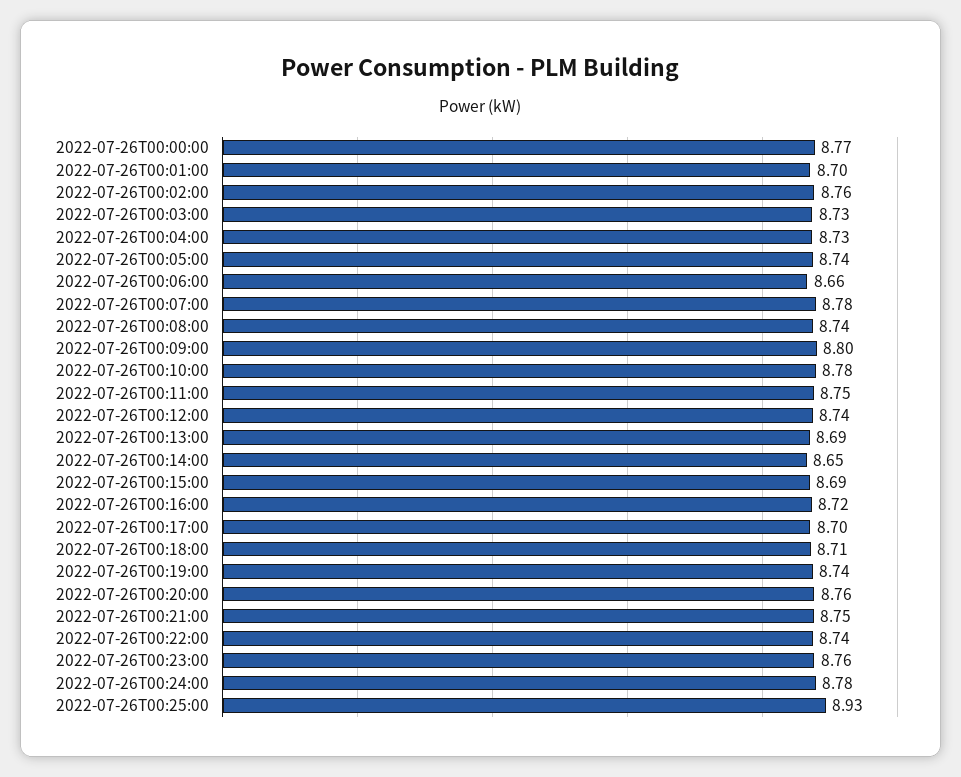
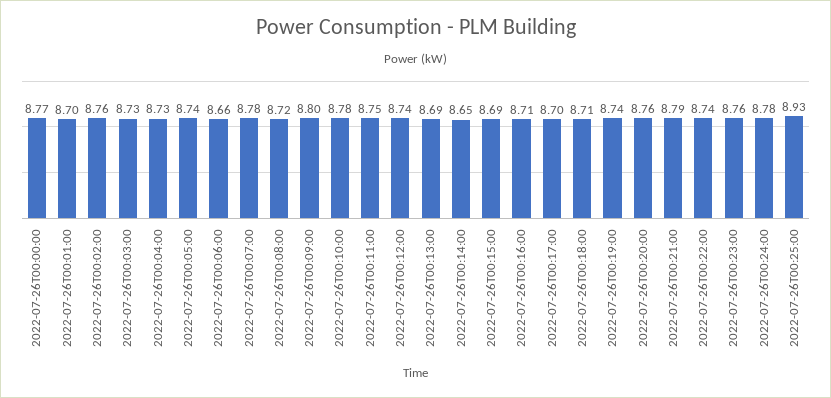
  {
    "2022-07-26T00:00:00": 8.77,
    "2022-07-26T00:01:00": 8.7,
    "2022-07-26T00:02:00": 8.76,
    "2022-07-26T00:03:00": 8.73,
    "2022-07-26T00:04:00": 8.73,
    "2022-07-26T00:05:00": 8.74,
    "2022-07-26T00:06:00": 8.66,
    "2022-07-26T00:07:00": 8.78,
-   "2022-07-26T00:08:00": 8.74,
+   "2022-07-26T00:08:00": 8.72,
    "2022-07-26T00:09:00": 8.8,
    "2022-07-26T00:10:00": 8.78,
    "2022-07-26T00:11:00": 8.75,
    "2022-07-26T00:12:00": 8.74,
    "2022-07-26T00:13:00": 8.69,
    "2022-07-26T00:14:00": 8.65,
    "2022-07-26T00:15:00": 8.69,
-   "2022-07-26T00:16:00": 8.72,
+   "2022-07-26T00:16:00": 8.71,
    "2022-07-26T00:17:00": 8.7,
    "2022-07-26T00:18:00": 8.71,
    "2022-07-26T00:19:00": 8.74,
    "2022-07-26T00:20:00": 8.76,
-   "2022-07-26T00:21:00": 8.75,
+   "2022-07-26T00:21:00": 8.79,
    "2022-07-26T00:22:00": 8.74,
    "2022-07-26T00:23:00": 8.76,
    "2022-07-26T00:24:00": 8.78,
    "2022-07-26T00:25:00": 8.93
  }

